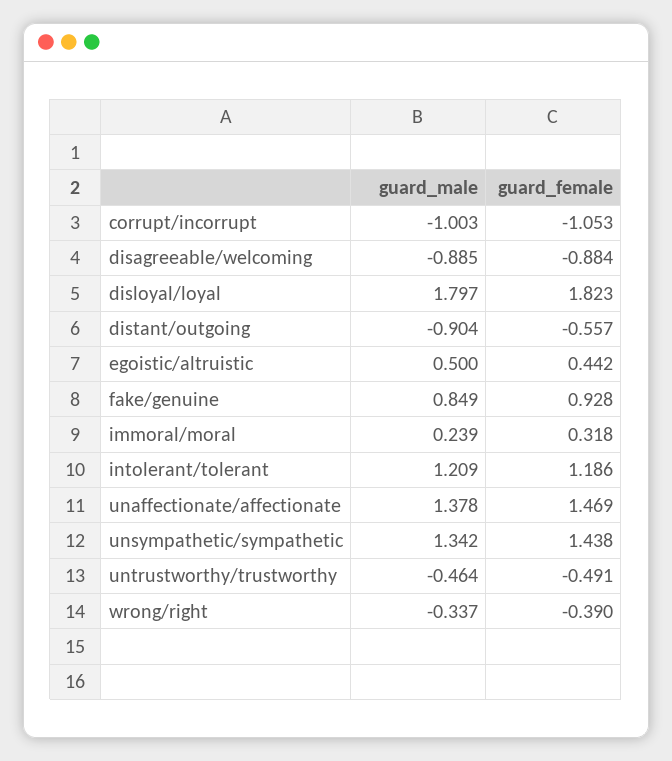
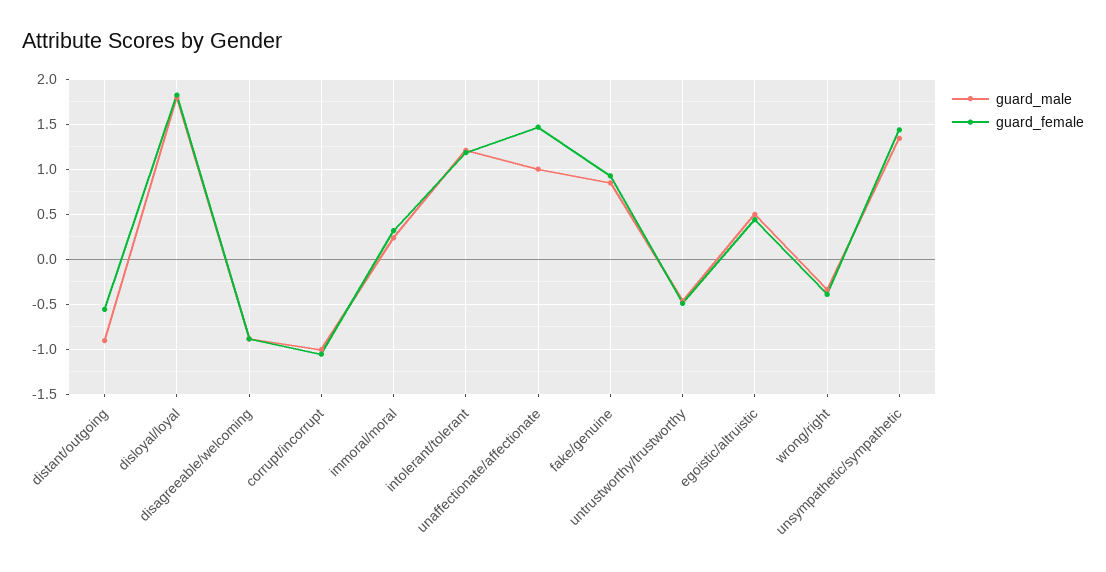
  {
    "guard_male": {
      "corrupt/incorrupt": -1.003,
      "disagreeable/welcoming": -0.885,
      "disloyal/loyal": 1.797,
      "distant/outgoing": -0.904,
      "egoistic/altruistic": 0.5,
      "fake/genuine": 0.849,
      "immoral/moral": 0.239,
      "intolerant/tolerant": 1.209,
-     "unaffectionate/affectionate": 1.378,
+     "unaffectionate/affectionate": 1,
      "unsympathetic/sympathetic": 1.342,
      "untrustworthy/trustworthy": -0.464,
      "wrong/right": -0.337
    },
    "guard_female": {
      "corrupt/incorrupt": -1.053,
      "disagreeable/welcoming": -0.884,
      "disloyal/loyal": 1.823,
      "distant/outgoing": -0.557,
      "egoistic/altruistic": 0.442,
      "fake/genuine": 0.928,
      "immoral/moral": 0.318,
      "intolerant/tolerant": 1.186,
      "unaffectionate/affectionate": 1.469,
      "unsympathetic/sympathetic": 1.438,
      "untrustworthy/trustworthy": -0.491,
      "wrong/right": -0.39
    }
  }

